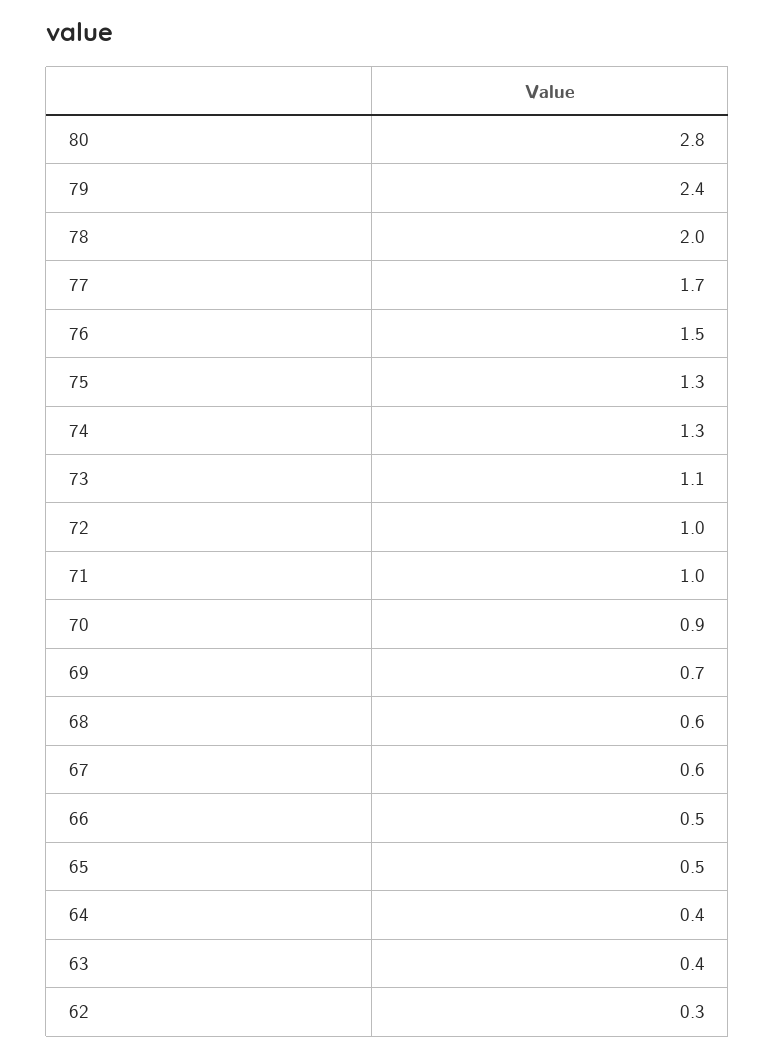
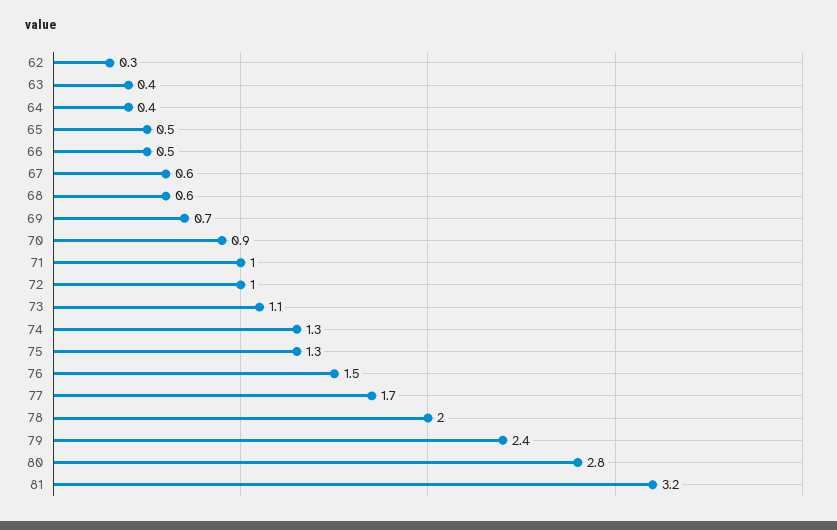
  {
    "80": 2.8,
    "79": 2.4,
    "78": 2,
    "77": 1.7,
    "76": 1.5,
    "75": 1.3,
    "74": 1.3,
    "73": 1.1,
    "72": 1,
    "71": 1,
    "70": 0.9,
    "69": 0.7,
    "68": 0.6,
    "67": 0.6,
    "66": 0.5,
    "65": 0.5,
    "64": 0.4,
    "63": 0.4,
-   "62": 0.3
+   "62": 0.3,
+   "81": 3.2
  }

